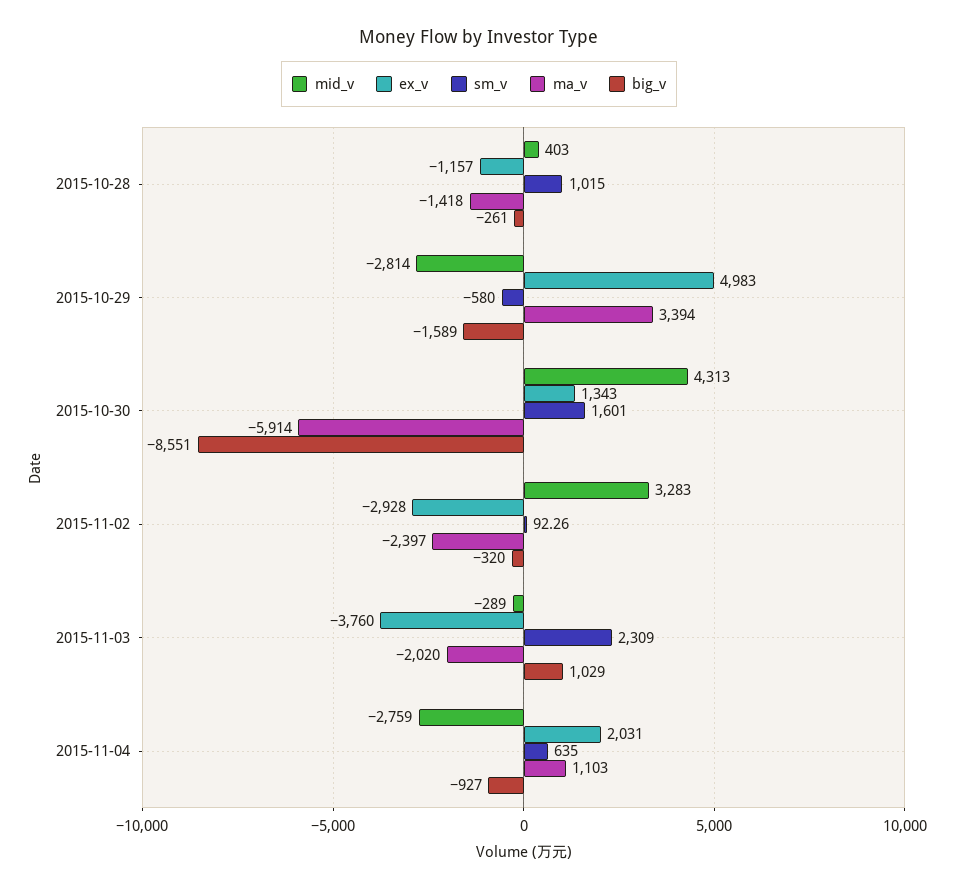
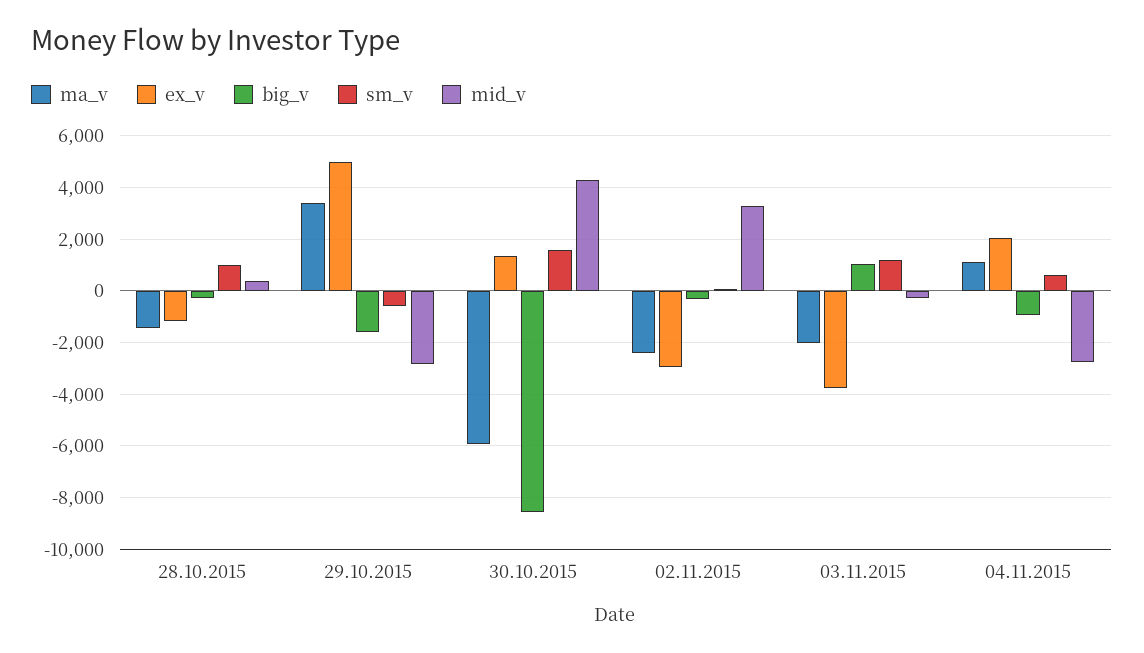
  {
    "mid_v": {
      "2015-10-28": 403,
      "2015-10-29": -2814,
      "2015-10-30": 4313,
      "2015-11-02": 3283,
      "2015-11-03": -289,
      "2015-11-04": -2759
    },
    "ex_v": {
      "2015-10-28": -1157,
      "2015-10-29": 4983,
      "2015-10-30": 1343,
      "2015-11-02": -2928,
      "2015-11-03": -3760,
      "2015-11-04": 2031
    },
    "sm_v": {
      "2015-10-28": 1015,
      "2015-10-29": -580,
      "2015-10-30": 1601,
      "2015-11-02": 92.26,
-     "2015-11-03": 2309,
+     "2015-11-03": 1250,
      "2015-11-04": 635
    },
    "ma_v": {
      "2015-10-28": -1418,
      "2015-10-29": 3394,
      "2015-10-30": -5914,
      "2015-11-02": -2397,
      "2015-11-03": -2020,
      "2015-11-04": 1103
    },
    "big_v": {
      "2015-10-28": -261,
      "2015-10-29": -1589,
      "2015-10-30": -8551,
      "2015-11-02": -320,
      "2015-11-03": 1029,
      "2015-11-04": -927
    }
  }

